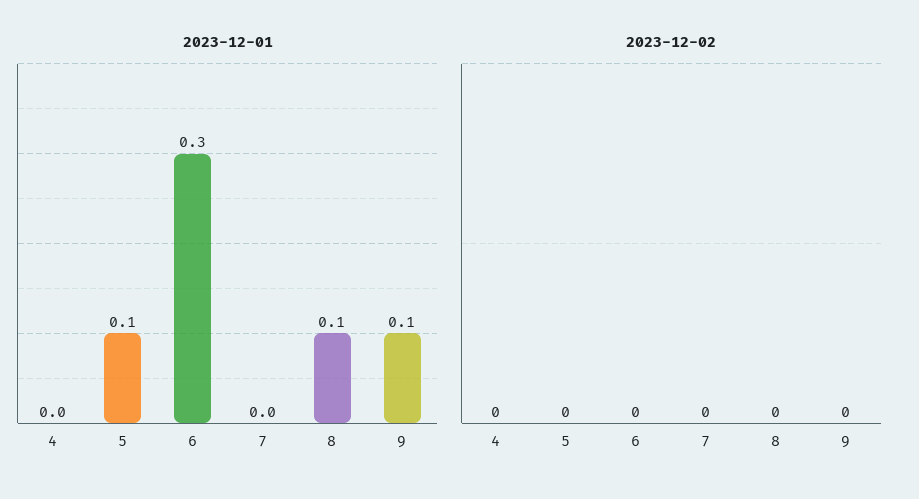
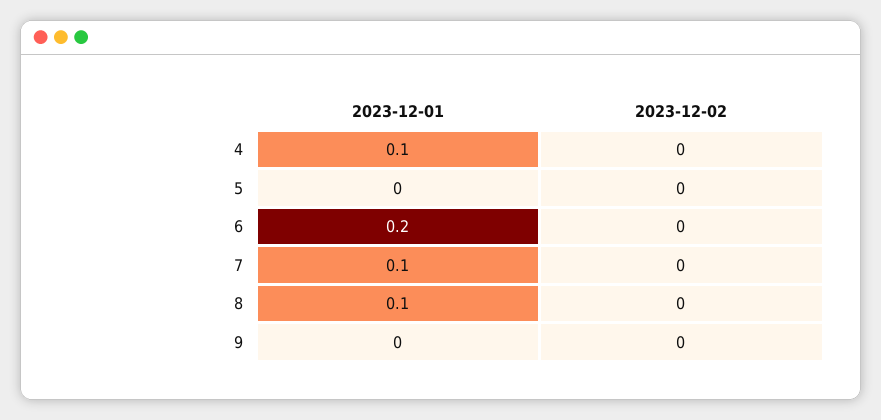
  {
    "2023-12-01": {
-     "4": 0,
+     "4": 0.1,
-     "5": 0.1,
+     "5": 0,
-     "6": 0.3,
+     "6": 0.2,
-     "7": 0,
+     "7": 0.1,
      "8": 0.1,
-     "9": 0.1
+     "9": 0
    },
    "2023-12-02": {
      "4": 0,
      "5": 0,
      "6": 0,
      "7": 0,
      "8": 0,
      "9": 0
    }
  }

